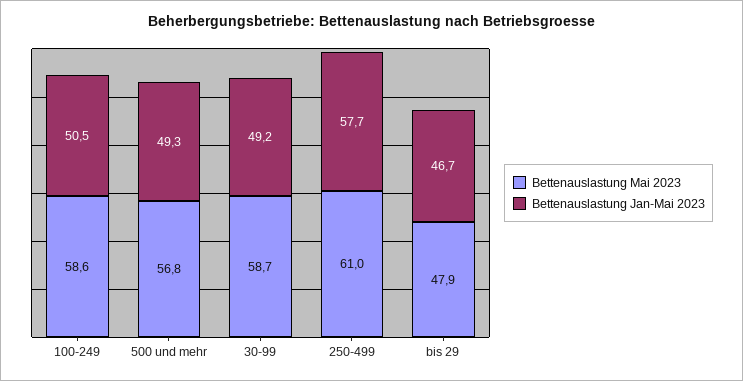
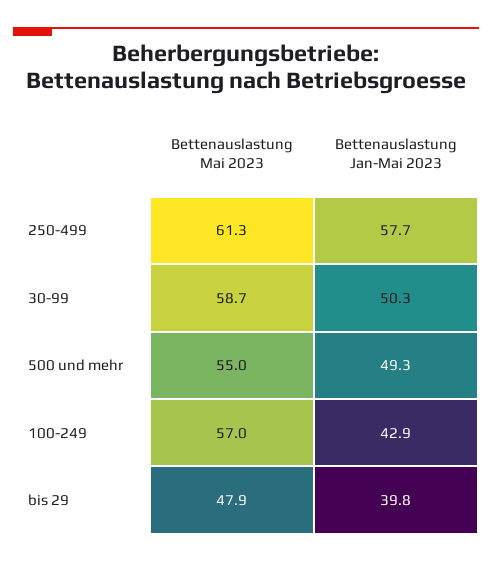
  {
    "Bettenauslastung Mai 2023": {
-     "100-249": 58.6,
+     "100-249": 57,
-     "500 und mehr": 56.8,
+     "500 und mehr": 55,
      "30-99": 58.7,
-     "250-499": 61,
+     "250-499": 61.3,
      "bis 29": 47.9
    },
    "Bettenauslastung Jan-Mai 2023": {
-     "100-249": 50.5,
+     "100-249": 42.9,
      "500 und mehr": 49.3,
-     "30-99": 49.2,
+     "30-99": 50.3,
      "250-499": 57.7,
-     "bis 29": 46.7
+     "bis 29": 39.8
    }
  }

